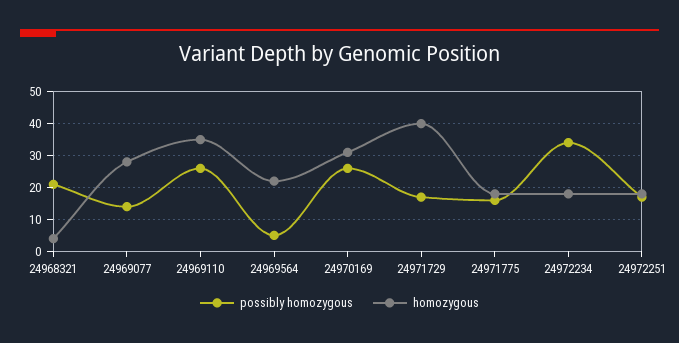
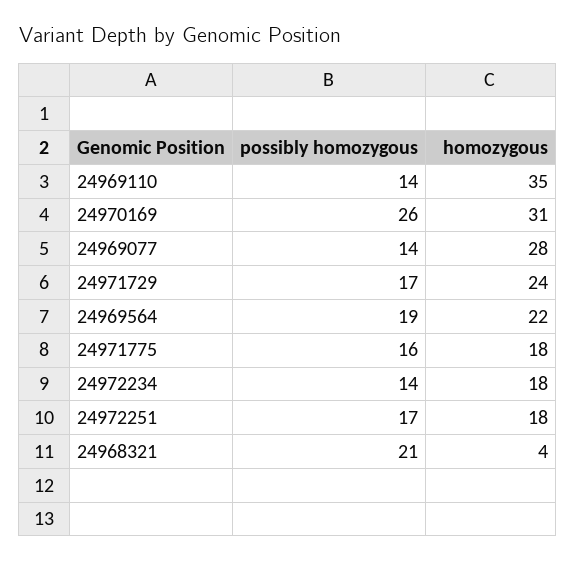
  {
    "possibly homozygous": {
      "24968321": 21,
      "24969077": 14,
-     "24969110": 25,
+     "24969110": 14,
-     "24969564": 5,
+     "24969564": 19,
      "24970169": 26,
      "24971729": 17,
      "24971775": 16,
-     "24972234": 35,
+     "24972234": 14,
      "24972251": 17
    },
    "homozygous": {
      "24968321": 4,
      "24969077": 28,
      "24969110": 35,
      "24969564": 22,
      "24970169": 31,
-     "24971729": 40,
+     "24971729": 24,
      "24971775": 18,
      "24972234": 18,
      "24972251": 18
    }
  }

